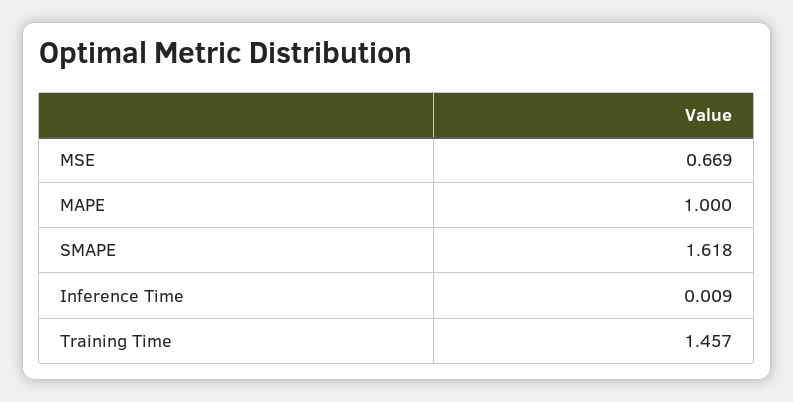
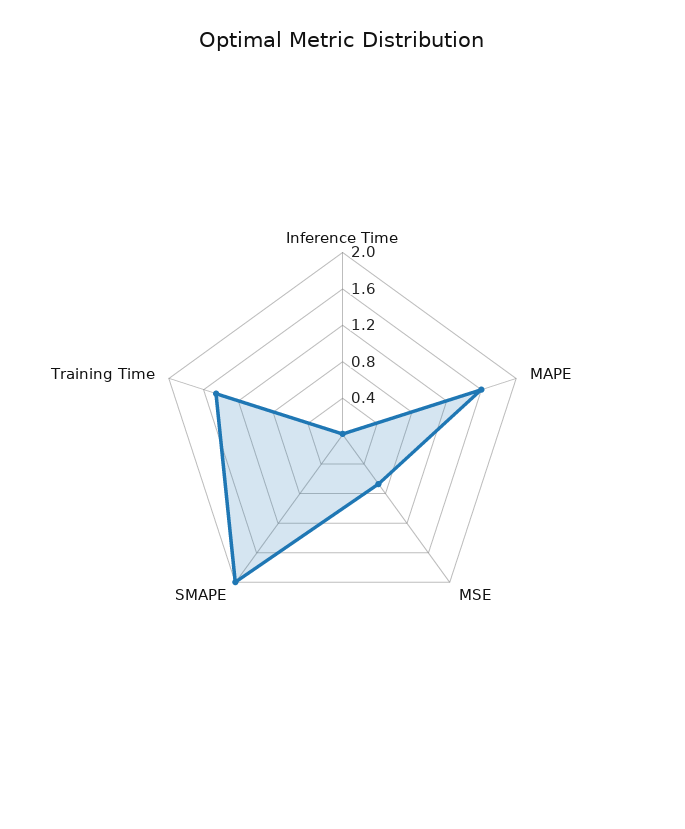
  {
    "MSE": 0.669,
-   "MAPE": 1,
+   "MAPE": 1.6,
-   "SMAPE": 1.618,
+   "SMAPE": 2,
    "Inference Time": 0.009,
    "Training Time": 1.457
  }

